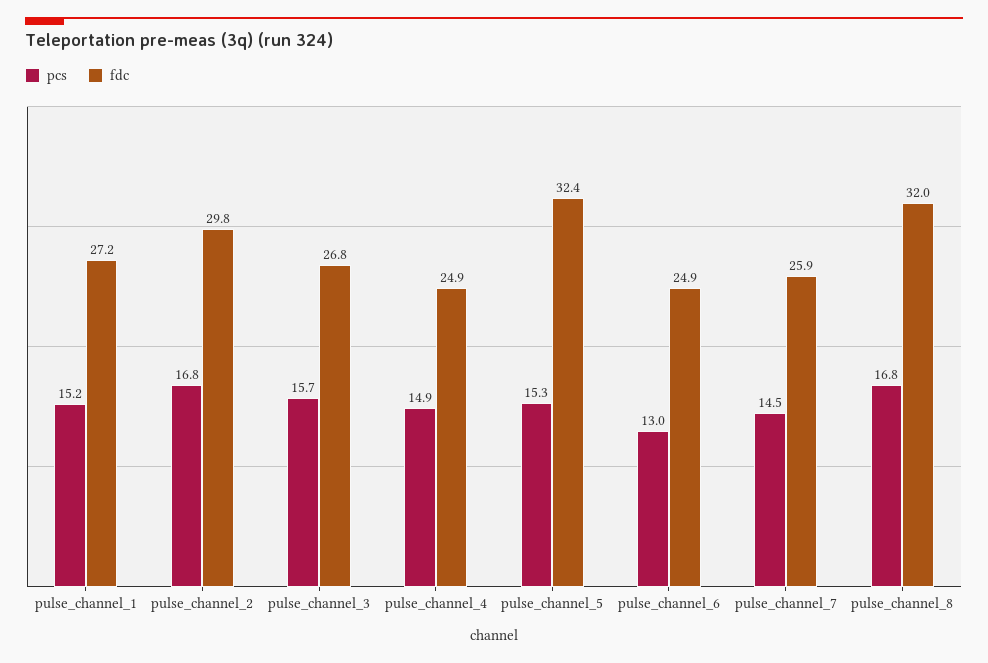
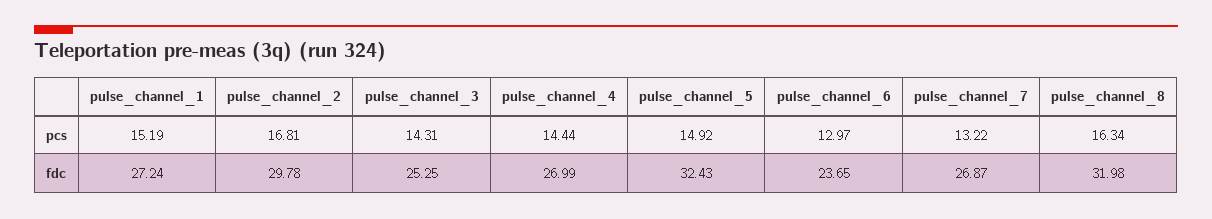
  {
    "pcs": {
      "pulse_channel_1": 15.19,
      "pulse_channel_2": 16.81,
-     "pulse_channel_3": 15.7,
+     "pulse_channel_3": 14.31,
-     "pulse_channel_4": 14.9,
+     "pulse_channel_4": 14.44,
-     "pulse_channel_5": 15.3,
+     "pulse_channel_5": 14.92,
      "pulse_channel_6": 12.97,
-     "pulse_channel_7": 14.5,
+     "pulse_channel_7": 13.22,
-     "pulse_channel_8": 16.8
+     "pulse_channel_8": 16.34
    },
    "fdc": {
      "pulse_channel_1": 27.24,
      "pulse_channel_2": 29.78,
-     "pulse_channel_3": 26.8,
+     "pulse_channel_3": 25.25,
-     "pulse_channel_4": 24.9,
+     "pulse_channel_4": 26.99,
      "pulse_channel_5": 32.43,
-     "pulse_channel_6": 24.9,
+     "pulse_channel_6": 23.65,
-     "pulse_channel_7": 25.9,
+     "pulse_channel_7": 26.87,
      "pulse_channel_8": 31.98
    }
  }

